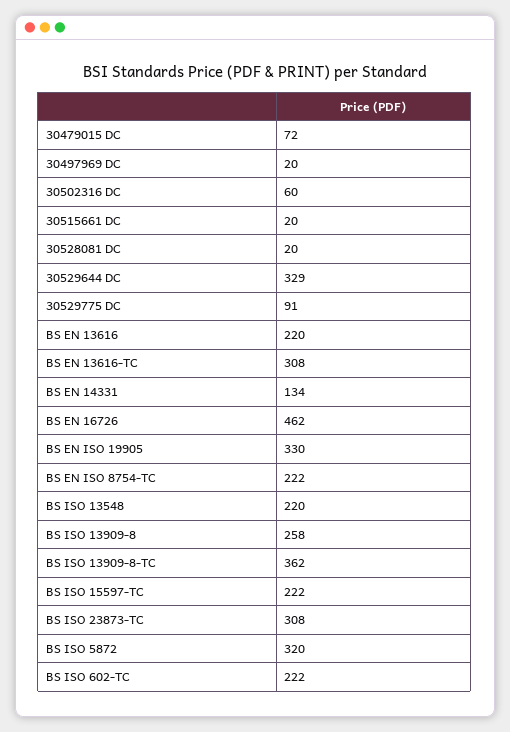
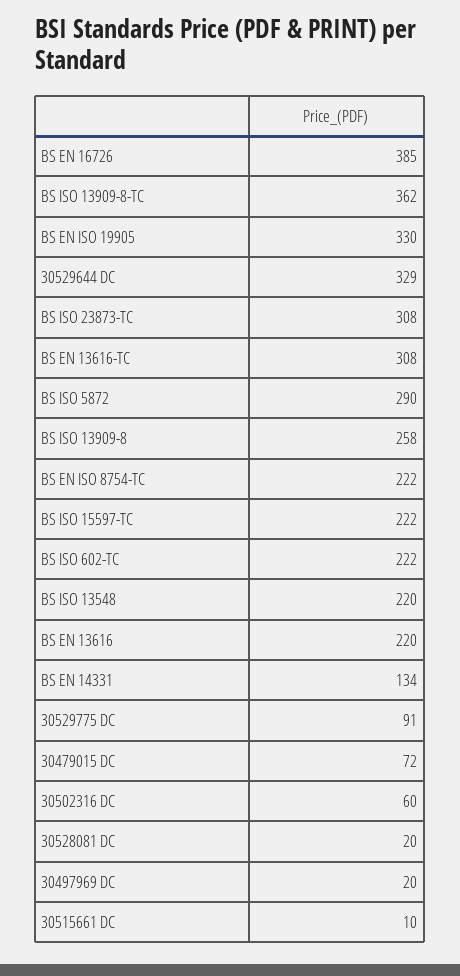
  {
    "30479015 DC": 72,
    "30497969 DC": 20,
    "30502316 DC": 60,
-   "30515661 DC": 20,
+   "30515661 DC": 10,
    "30528081 DC": 20,
    "30529644 DC": 329,
    "30529775 DC": 91,
    "BS EN 13616": 220,
    "BS EN 13616-TC": 308,
    "BS EN 14331": 134,
-   "BS EN 16726": 462,
+   "BS EN 16726": 385,
    "BS EN ISO 19905": 330,
    "BS EN ISO 8754-TC": 222,
    "BS ISO 13548": 220,
    "BS ISO 13909-8": 258,
    "BS ISO 13909-8-TC": 362,
    "BS ISO 15597-TC": 222,
    "BS ISO 23873-TC": 308,
-   "BS ISO 5872": 320,
+   "BS ISO 5872": 290,
    "BS ISO 602-TC": 222
  }

